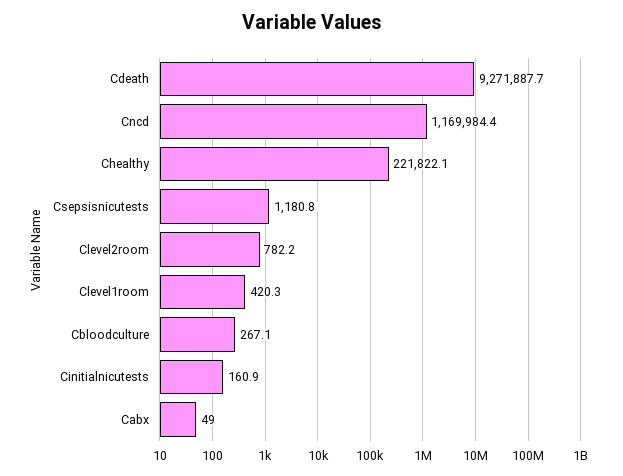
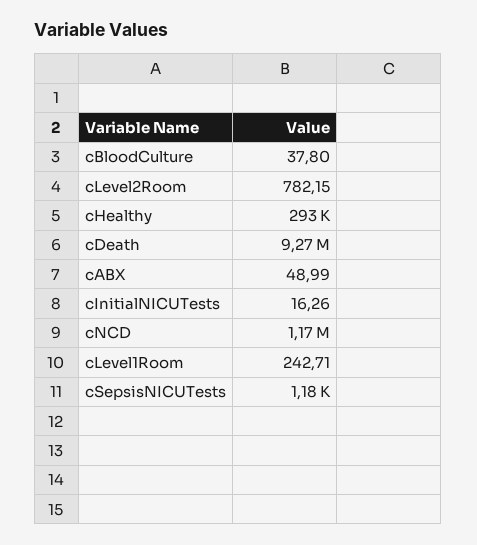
  {
    "Cdeath": 9271887.7,
    "Cncd": 1169984.4,
-   "Chealthy": 221822.1,
+   "Chealthy": 293000,
    "Csepsisnicutests": 1180.8,
    "Clevel2room": 782.15,
-   "Clevel1room": 420.3,
+   "Clevel1room": 242.71,
-   "Cbloodculture": 267.1,
+   "Cbloodculture": 37.8,
-   "Cinitialnicutests": 160.9,
+   "Cinitialnicutests": 16.26,
    "Cabx": 48.99
  }

